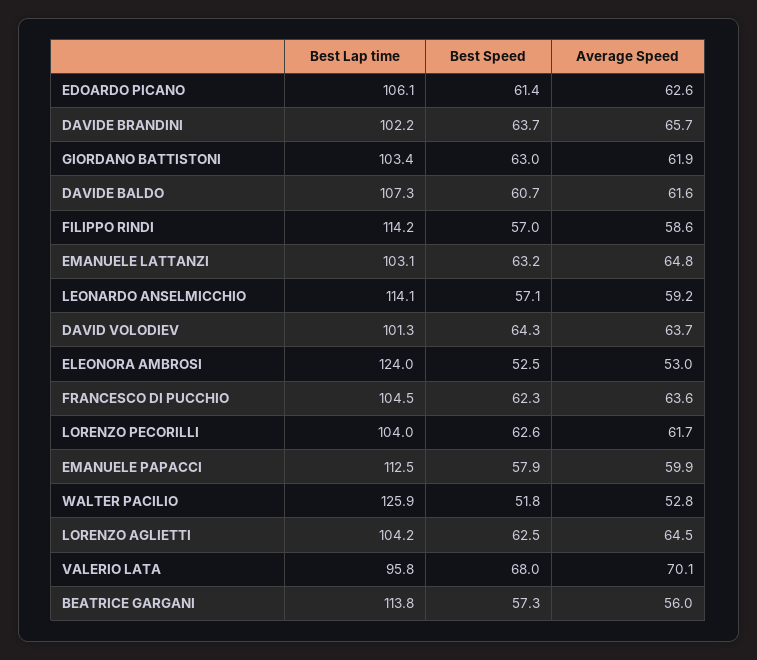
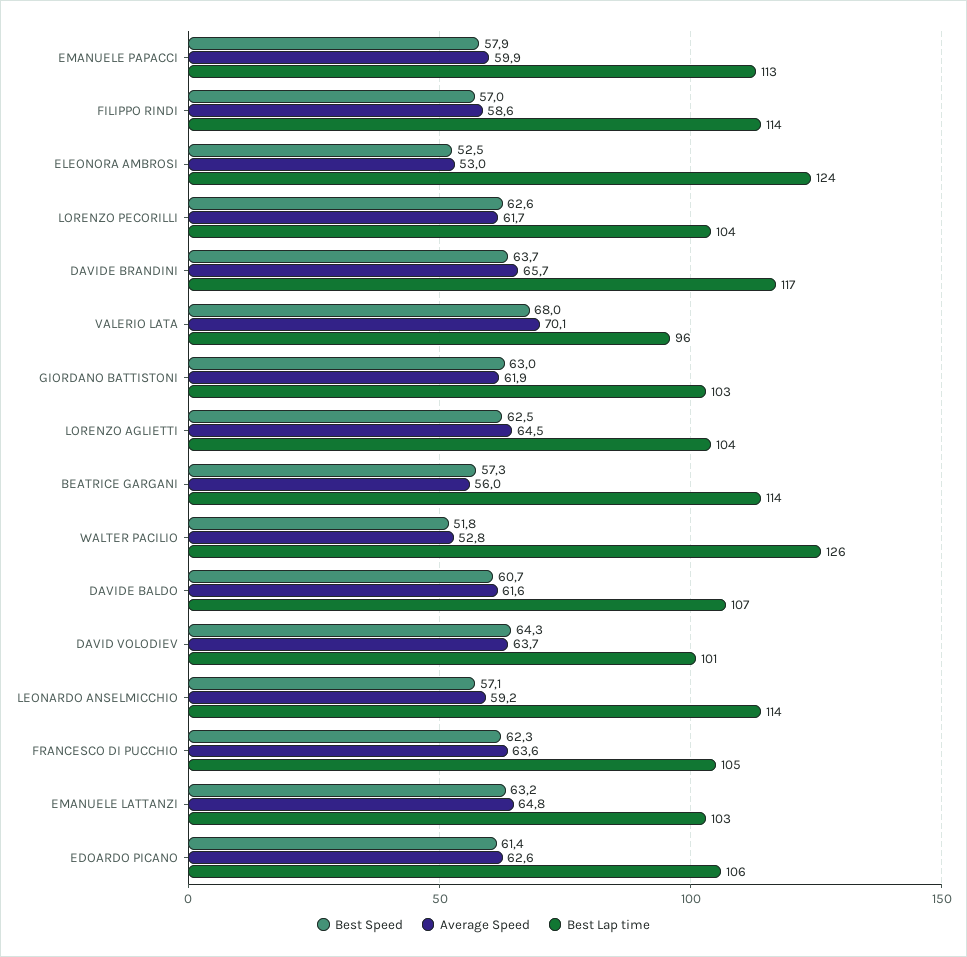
  {
    "Best Lap time": {
      "EDOARDO PICANO": 106.1,
-     "DAVIDE BRANDINI": 102.2,
+     "DAVIDE BRANDINI": 117,
      "GIORDANO BATTISTONI": 103.4,
      "DAVIDE BALDO": 107.3,
      "FILIPPO RINDI": 114.2,
      "EMANUELE LATTANZI": 103.1,
      "LEONARDO ANSELMICCHIO": 114.1,
      "DAVID VOLODIEV": 101.3,
      "ELEONORA AMBROSI": 124,
      "FRANCESCO DI PUCCHIO": 104.5,
      "LORENZO PECORILLI": 104,
      "EMANUELE PAPACCI": 112.5,
      "WALTER PACILIO": 125.9,
      "LORENZO AGLIETTI": 104.2,
      "VALERIO LATA": 95.8,
      "BEATRICE GARGANI": 113.8
    },
    "Best Speed": {
      "EDOARDO PICANO": 61.4,
      "DAVIDE BRANDINI": 63.7,
      "GIORDANO BATTISTONI": 63,
      "DAVIDE BALDO": 60.7,
      "FILIPPO RINDI": 57,
      "EMANUELE LATTANZI": 63.2,
      "LEONARDO ANSELMICCHIO": 57.1,
      "DAVID VOLODIEV": 64.3,
      "ELEONORA AMBROSI": 52.5,
      "FRANCESCO DI PUCCHIO": 62.3,
      "LORENZO PECORILLI": 62.6,
      "EMANUELE PAPACCI": 57.9,
      "WALTER PACILIO": 51.8,
      "LORENZO AGLIETTI": 62.5,
      "VALERIO LATA": 68,
      "BEATRICE GARGANI": 57.3
    },
    "Average Speed": {
      "EDOARDO PICANO": 62.6,
      "DAVIDE BRANDINI": 65.7,
      "GIORDANO BATTISTONI": 61.9,
      "DAVIDE BALDO": 61.6,
      "FILIPPO RINDI": 58.6,
      "EMANUELE LATTANZI": 64.8,
      "LEONARDO ANSELMICCHIO": 59.2,
      "DAVID VOLODIEV": 63.7,
      "ELEONORA AMBROSI": 53,
      "FRANCESCO DI PUCCHIO": 63.6,
      "LORENZO PECORILLI": 61.7,
      "EMANUELE PAPACCI": 59.9,
      "WALTER PACILIO": 52.8,
      "LORENZO AGLIETTI": 64.5,
      "VALERIO LATA": 70.1,
      "BEATRICE GARGANI": 56
    }
  }

